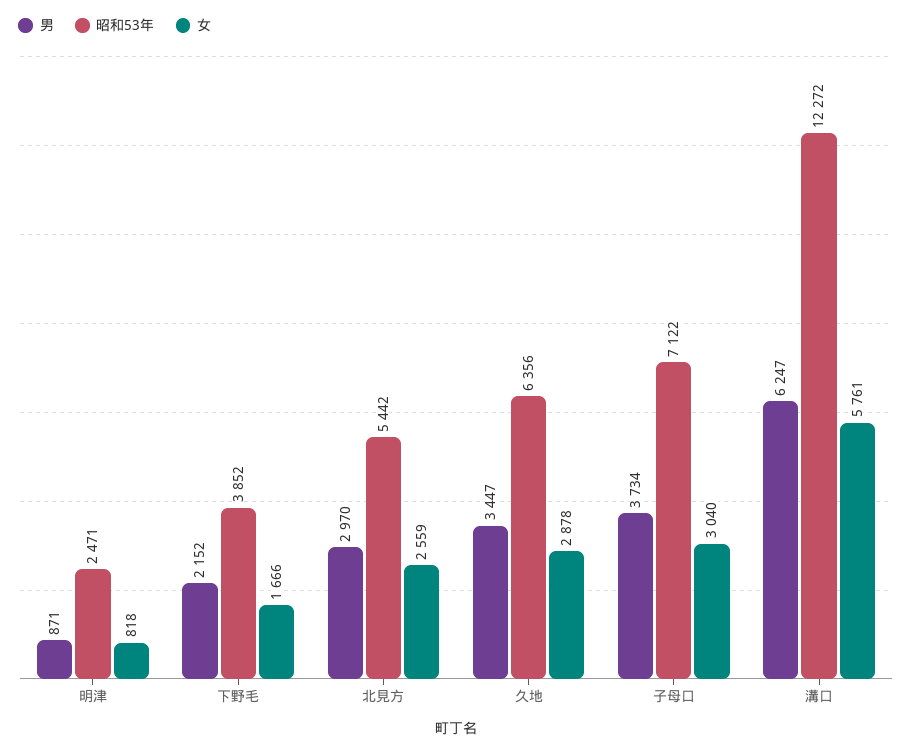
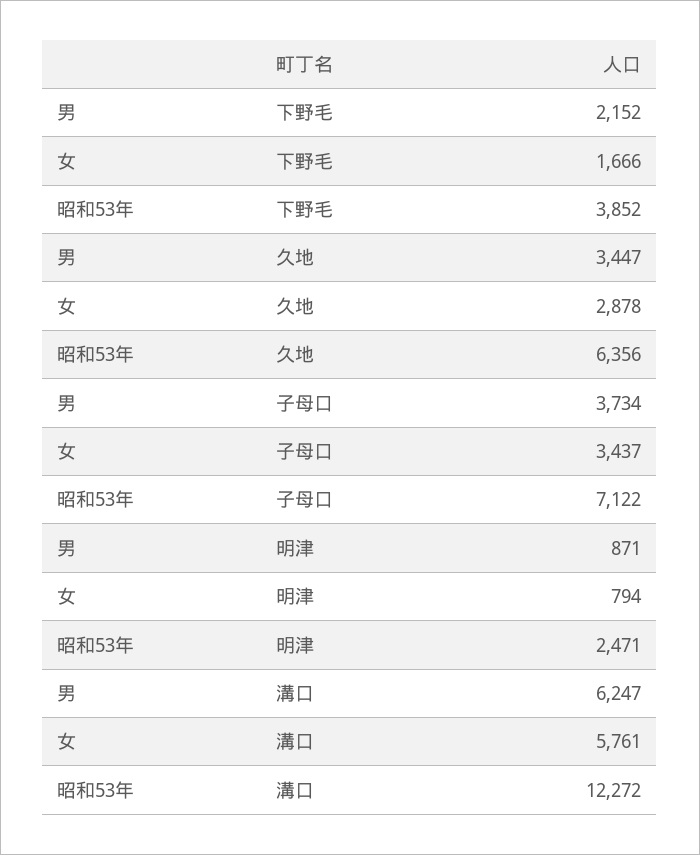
  {
    "男": {
      "明津": 871,
      "下野毛": 2152,
-     "北見方": 2970,
      "久地": 3447,
      "子母口": 3734,
      "溝口": 6247
    },
    "昭和53年": {
      "明津": 2471,
      "下野毛": 3852,
-     "北見方": 5442,
      "久地": 6356,
      "子母口": 7122,
      "溝口": 12272
    },
    "女": {
-     "明津": 818,
+     "明津": 794,
      "下野毛": 1666,
-     "北見方": 2559,
      "久地": 2878,
-     "子母口": 3040,
+     "子母口": 3437,
      "溝口": 5761
    }
  }

